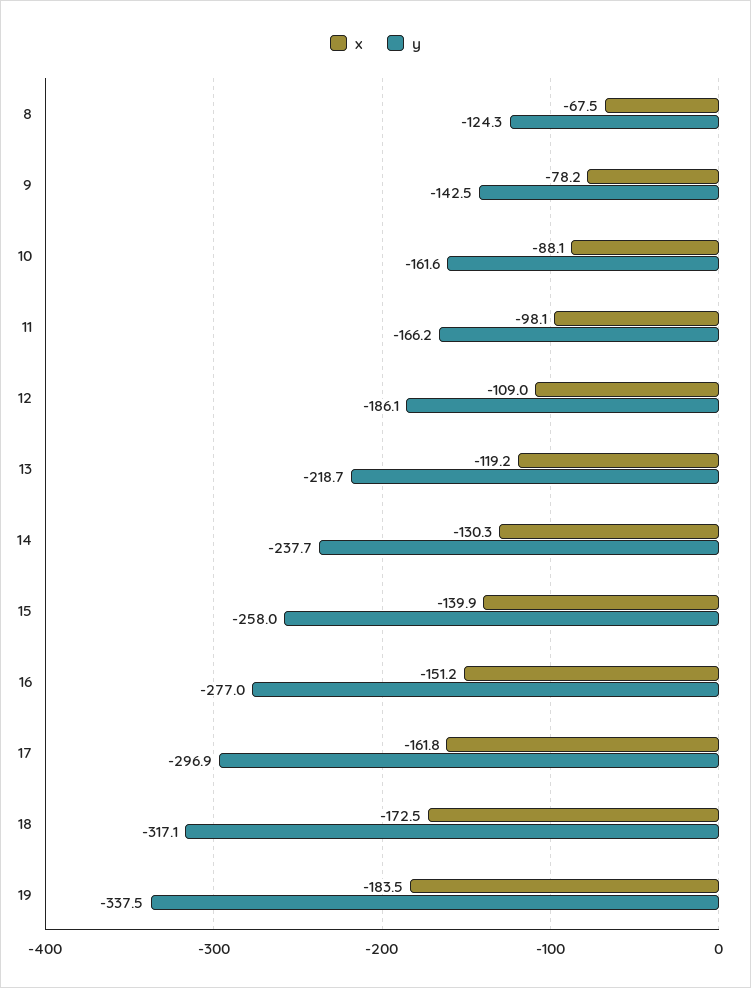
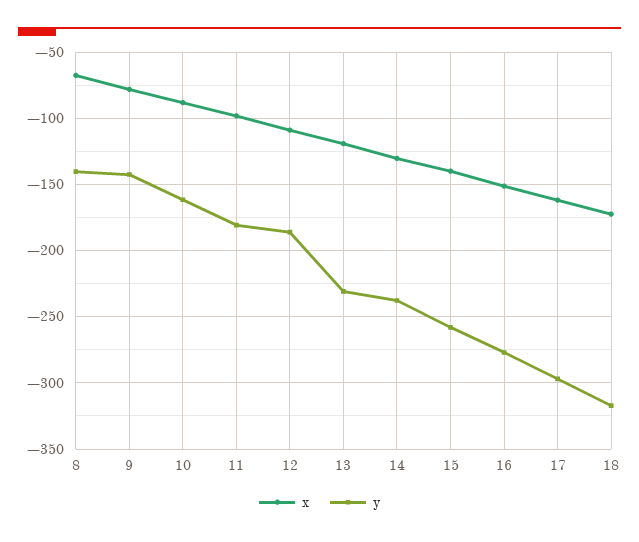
  {
    "x": {
      "8": -67.5,
      "9": -78.2,
      "10": -88.1,
      "11": -98.1,
      "12": -109,
      "13": -119.2,
      "14": -130.3,
      "15": -139.9,
      "16": -151.2,
      "17": -161.8,
-     "18": -172.5,
+     "18": -172.5
-     "19": -183.5
    },
    "y": {
-     "8": -124.3,
+     "8": -140,
      "9": -142.5,
      "10": -161.6,
-     "11": -166.2,
+     "11": -180,
      "12": -186.1,
-     "13": -218.7,
+     "13": -230,
      "14": -237.7,
      "15": -258,
      "16": -277,
      "17": -296.9,
-     "18": -317.1,
+     "18": -317.1
-     "19": -337.5
    }
  }

